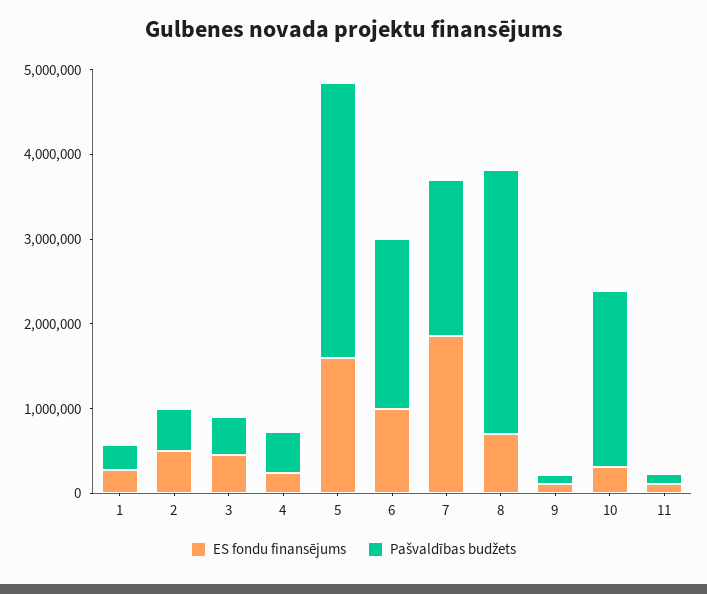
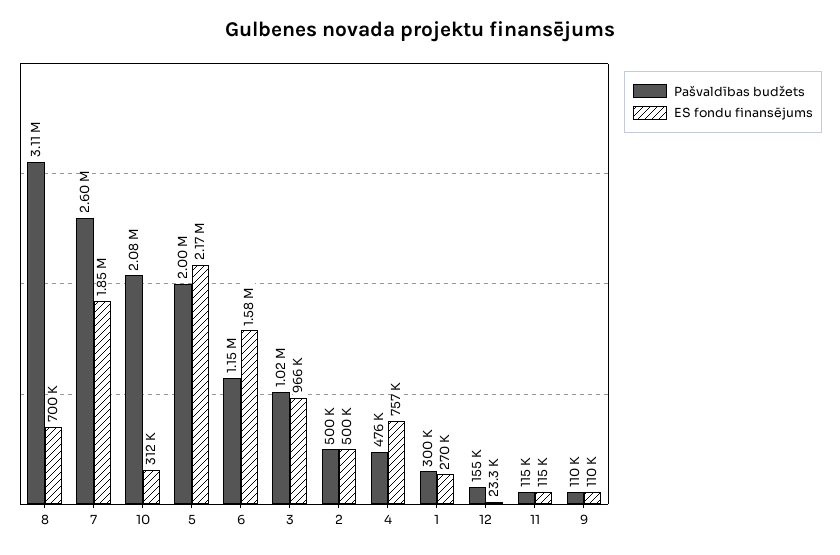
  {
    "ES fondu finansējums": {
      "1": 270000,
      "2": 500000,
-     "3": 400000,
+     "3": 966000,
-     "4": 200000,
+     "4": 757000,
-     "5": 1600000,
+     "5": 2170000,
-     "6": 1000000,
+     "6": 1580000,
      "7": 1850000,
      "8": 700000,
      "9": 110000,
      "10": 312000,
-     "11": 115000
+     "11": 115000,
+     "12": 23300
    },
    "Pašvaldības budžets": {
      "1": 300000,
      "2": 500000,
-     "3": 400000,
+     "3": 1020000,
      "4": 476000,
-     "5": 3200000,
+     "5": 2000000,
-     "6": 2000000,
+     "6": 1150000,
-     "7": 1800000,
+     "7": 2600000,
      "8": 3110000,
      "9": 110000,
      "10": 2080000,
-     "11": 115000
+     "11": 115000,
+     "12": 155000
    }
  }

